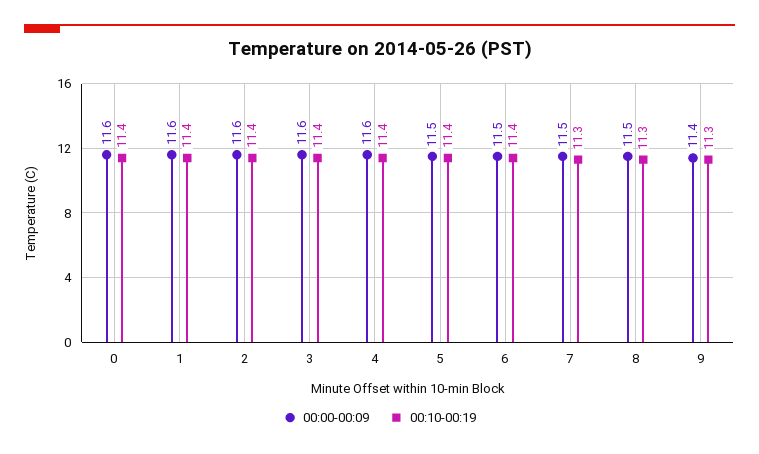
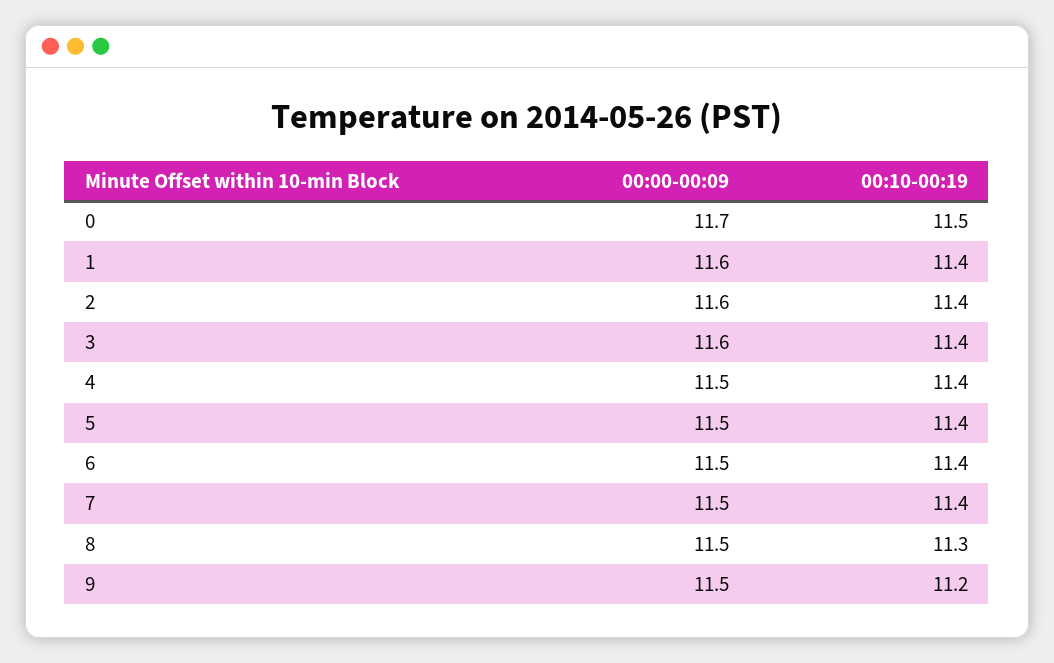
  {
    "00:00-00:09": {
-     "0": 11.6,
+     "0": 11.7,
      "1": 11.6,
      "2": 11.6,
      "3": 11.6,
-     "4": 11.6,
+     "4": 11.5,
      "5": 11.5,
      "6": 11.5,
      "7": 11.5,
      "8": 11.5,
-     "9": 11.4
+     "9": 11.5
    },
    "00:10-00:19": {
-     "0": 11.4,
+     "0": 11.5,
      "1": 11.4,
      "2": 11.4,
      "3": 11.4,
      "4": 11.4,
      "5": 11.4,
      "6": 11.4,
-     "7": 11.3,
+     "7": 11.4,
      "8": 11.3,
-     "9": 11.3
+     "9": 11.2
    }
  }

